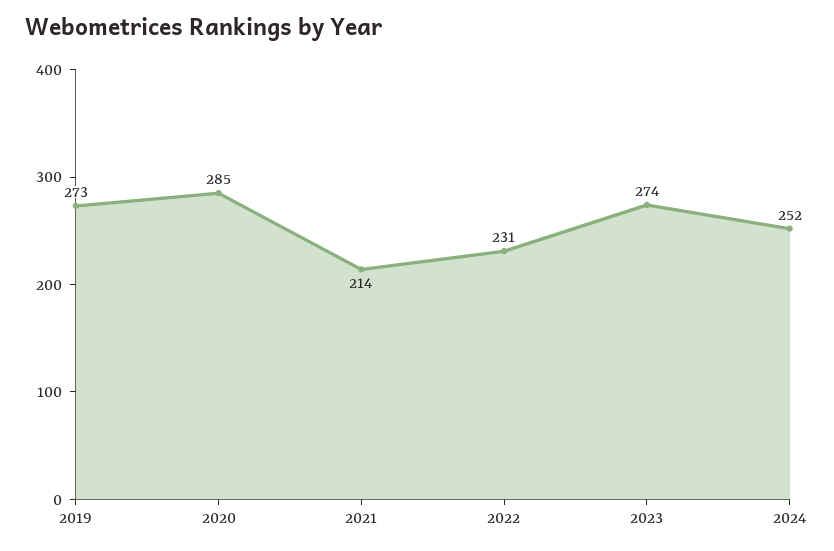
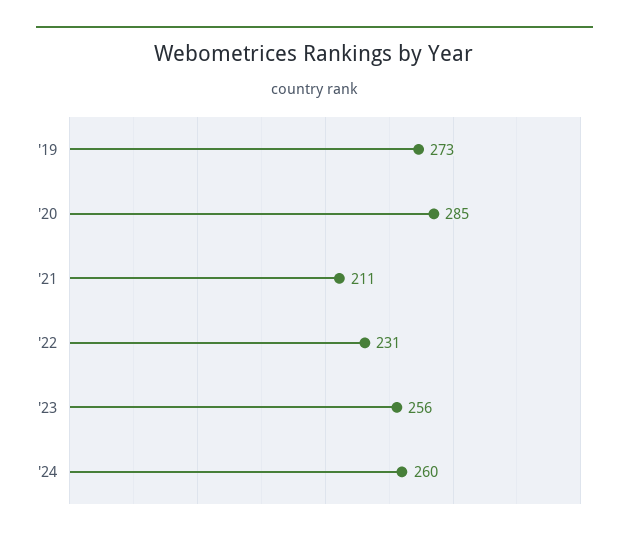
  {
    "2019": 273,
    "2020": 285,
-   "2021": 214,
+   "2021": 211,
    "2022": 231,
-   "2023": 274,
+   "2023": 256,
-   "2024": 252
+   "2024": 260
  }

